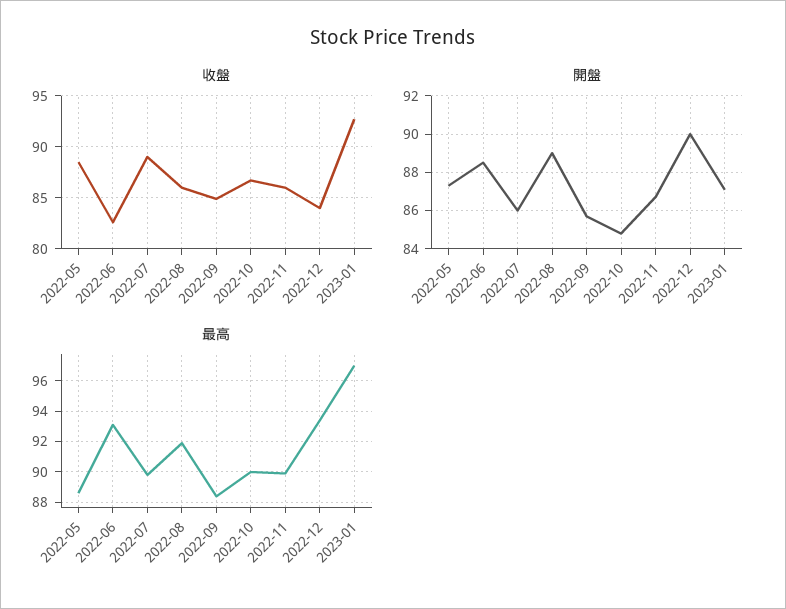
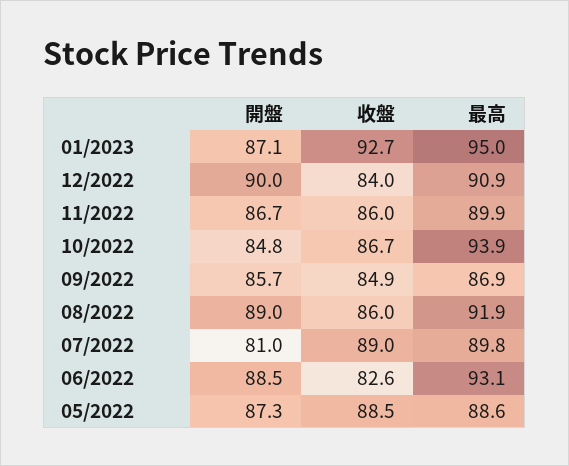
  {
    "收盤": {
      "2022-05": 88.5,
      "2022-06": 82.6,
      "2022-07": 89,
      "2022-08": 86,
      "2022-09": 84.9,
      "2022-10": 86.7,
      "2022-11": 86,
      "2022-12": 84,
      "2023-01": 92.7
    },
    "開盤": {
      "2022-05": 87.3,
      "2022-06": 88.5,
-     "2022-07": 86,
+     "2022-07": 81,
      "2022-08": 89,
      "2022-09": 85.7,
      "2022-10": 84.8,
      "2022-11": 86.7,
      "2022-12": 90,
      "2023-01": 87.1
    },
    "最高": {
      "2022-05": 88.6,
      "2022-06": 93.1,
      "2022-07": 89.8,
      "2022-08": 91.9,
-     "2022-09": 88.5,
+     "2022-09": 86.9,
-     "2022-10": 90,
+     "2022-10": 93.9,
      "2022-11": 89.9,
-     "2022-12": 93.5,
+     "2022-12": 90.9,
-     "2023-01": 97
+     "2023-01": 95
    }
  }

